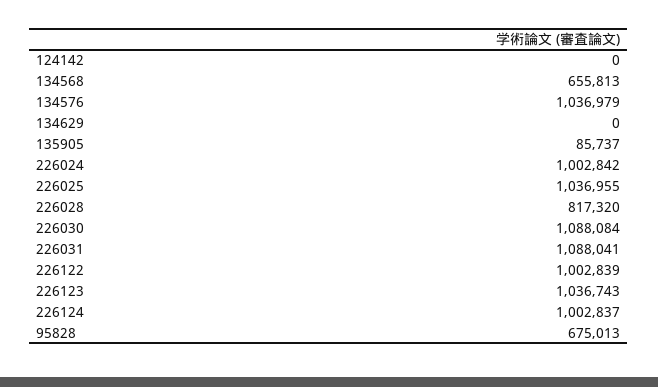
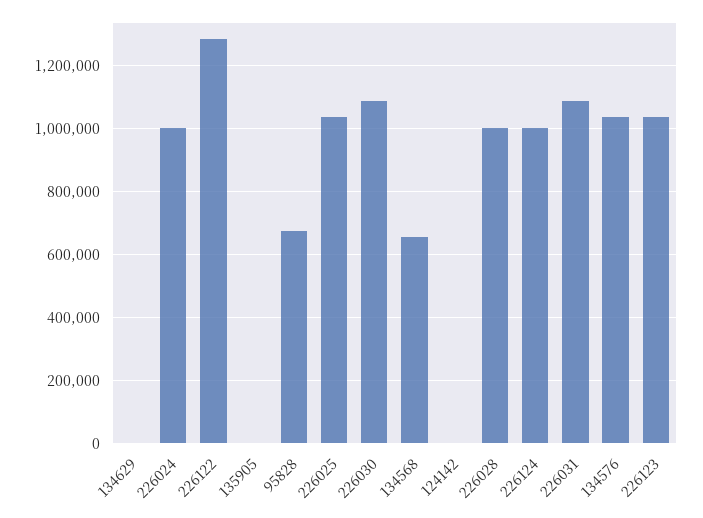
  {
    "124142": 0,
    "134568": 655813,
    "134576": 1036979,
    "134629": 0,
-   "135905": 85737,
+   "135905": 0,
    "226024": 1002842,
    "226025": 1036955,
-   "226028": 817320,
+   "226028": 1000000,
    "226030": 1088084,
    "226031": 1088041,
-   "226122": 1002839,
+   "226122": 1280000,
    "226123": 1036743,
    "226124": 1002837,
    "95828": 675013
  }

